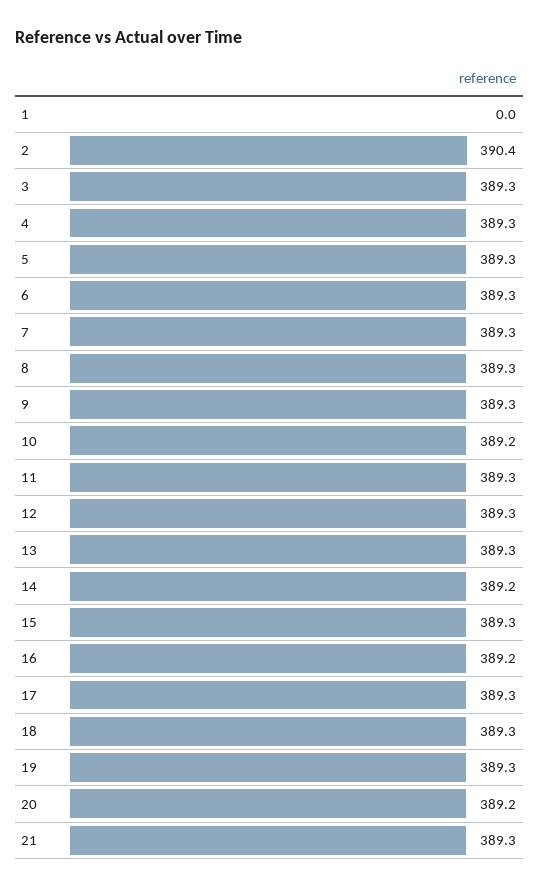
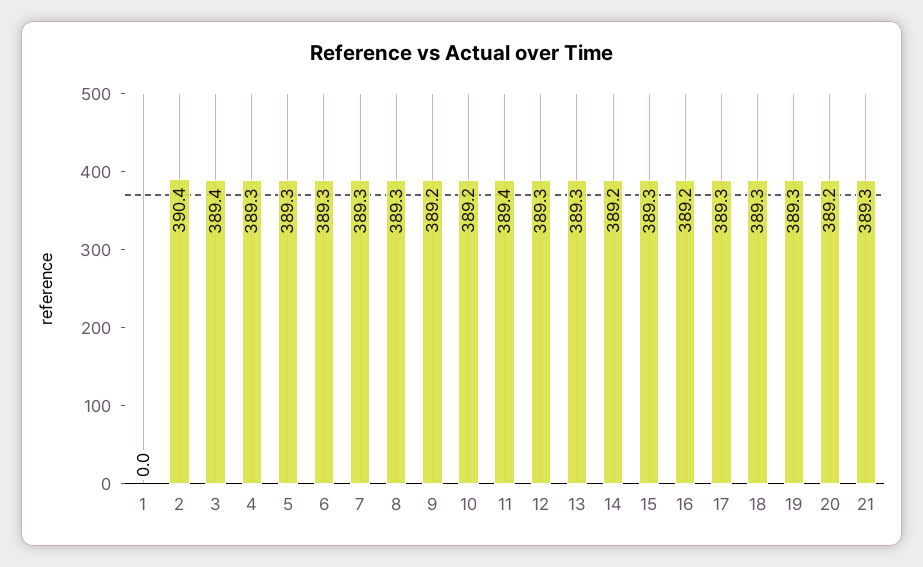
  {
    "1": 0,
    "2": 390.4,
-   "3": 389.3,
+   "3": 389.4,
    "4": 389.3,
    "5": 389.3,
    "6": 389.3,
    "7": 389.3,
    "8": 389.3,
-   "9": 389.3,
+   "9": 389.2,
    "10": 389.2,
-   "11": 389.3,
+   "11": 389.4,
    "12": 389.3,
    "13": 389.3,
    "14": 389.2,
    "15": 389.3,
    "16": 389.2,
    "17": 389.3,
    "18": 389.3,
    "19": 389.3,
    "20": 389.2,
    "21": 389.3
  }

